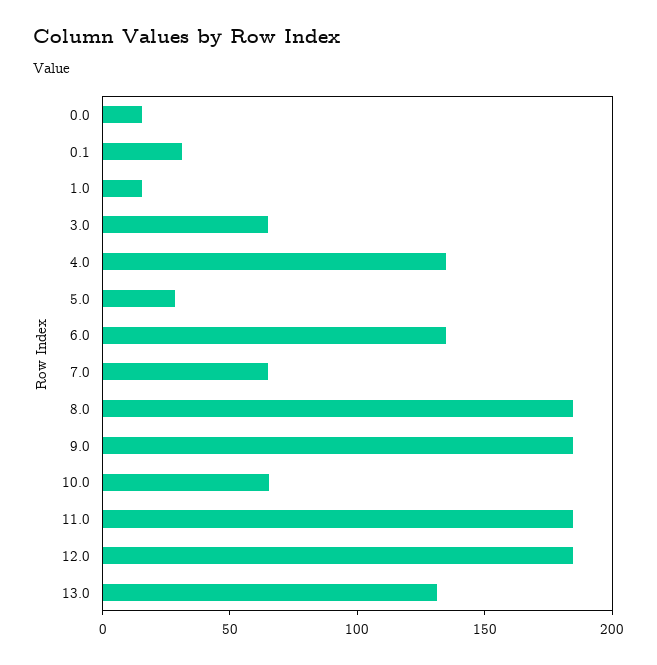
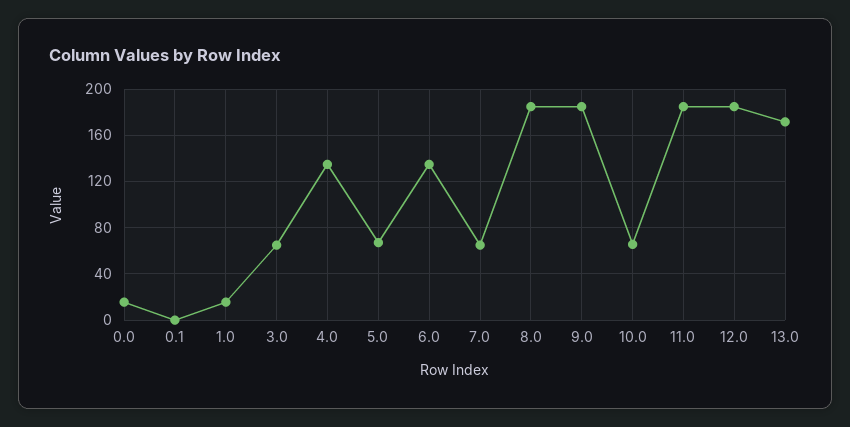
  {
    "0.0": 20,
-   "0.1": 30,
+   "0.1": 0,
    "1.0": 20,
    "3.0": 70,
    "4.0": 130,
-   "5.0": 30,
+   "5.0": 70,
    "6.0": 130,
    "7.0": 70,
    "8.0": 180,
    "9.0": 180,
    "10.0": 70,
    "11.0": 180,
    "12.0": 180,
-   "13.0": 130
+   "13.0": 170
  }

